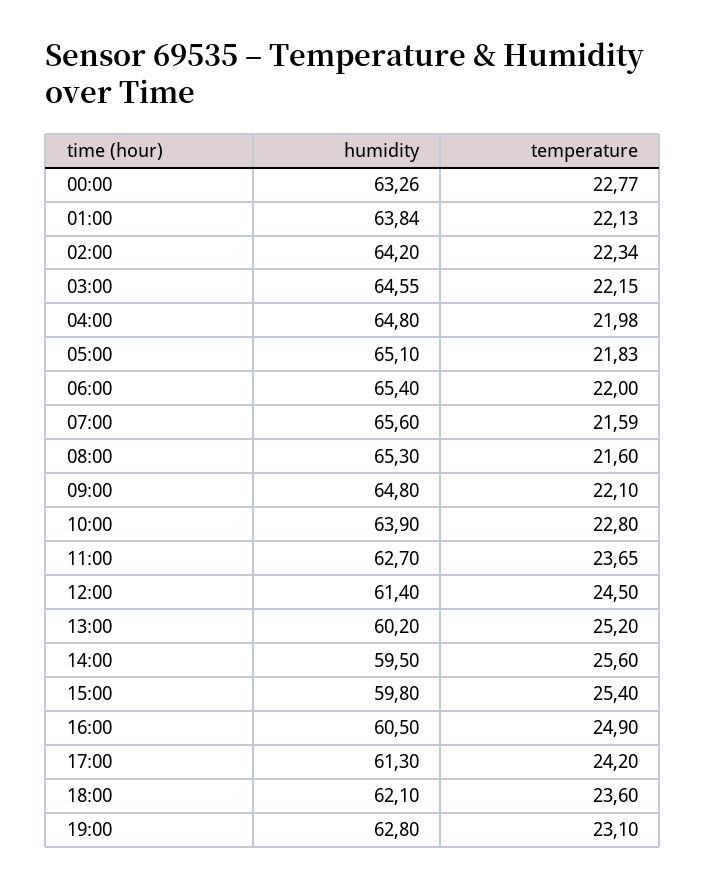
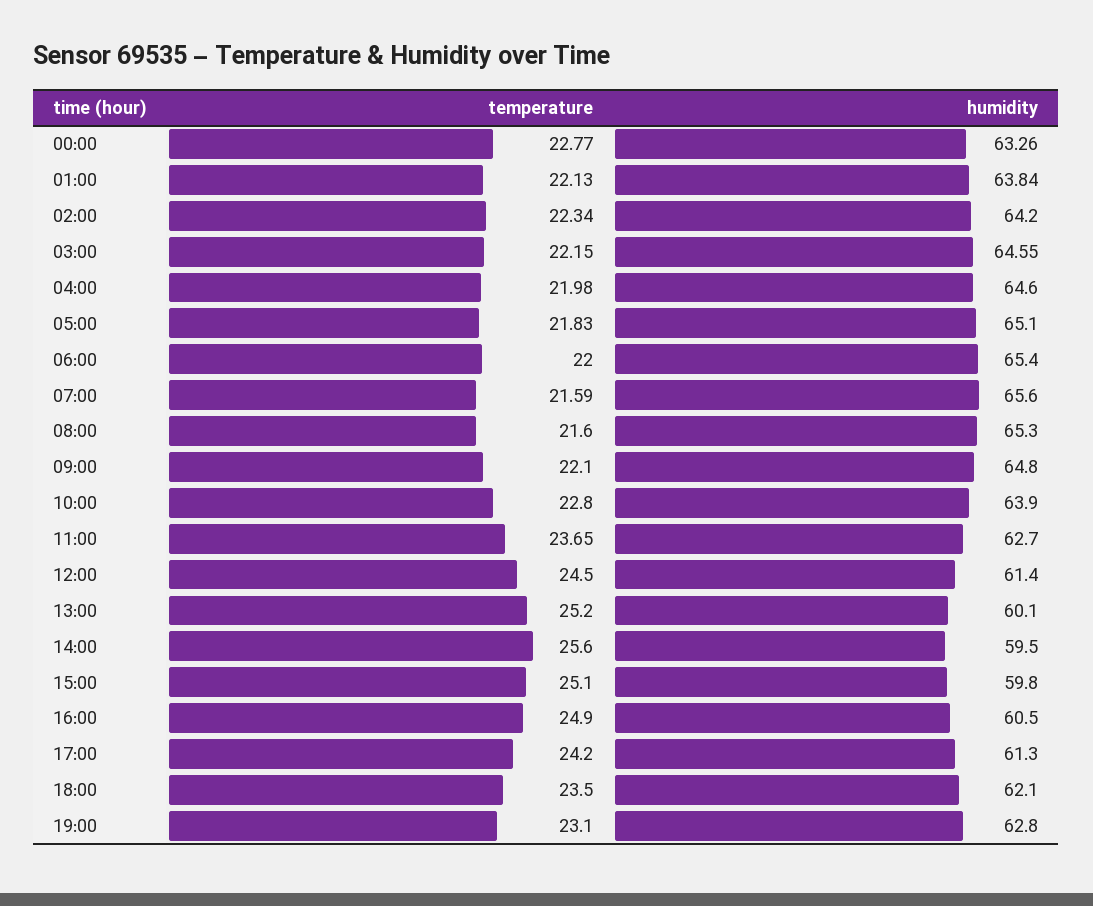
  {
    "humidity": {
      "00:00": 63.26,
      "01:00": 63.84,
      "02:00": 64.2,
      "03:00": 64.55,
-     "04:00": 64.8,
+     "04:00": 64.6,
      "05:00": 65.1,
      "06:00": 65.4,
      "07:00": 65.6,
      "08:00": 65.3,
      "09:00": 64.8,
      "10:00": 63.9,
      "11:00": 62.7,
      "12:00": 61.4,
-     "13:00": 60.2,
+     "13:00": 60.1,
      "14:00": 59.5,
      "15:00": 59.8,
      "16:00": 60.5,
      "17:00": 61.3,
      "18:00": 62.1,
      "19:00": 62.8
    },
    "temperature": {
      "00:00": 22.77,
      "01:00": 22.13,
      "02:00": 22.34,
      "03:00": 22.15,
      "04:00": 21.98,
      "05:00": 21.83,
      "06:00": 22,
      "07:00": 21.59,
      "08:00": 21.6,
      "09:00": 22.1,
      "10:00": 22.8,
      "11:00": 23.65,
      "12:00": 24.5,
      "13:00": 25.2,
      "14:00": 25.6,
-     "15:00": 25.4,
+     "15:00": 25.1,
      "16:00": 24.9,
      "17:00": 24.2,
-     "18:00": 23.6,
+     "18:00": 23.5,
      "19:00": 23.1
    }
  }

